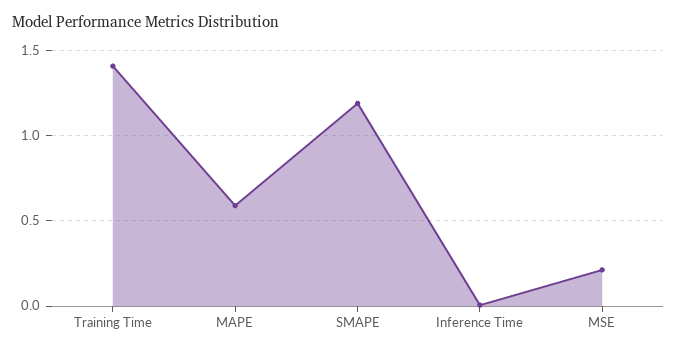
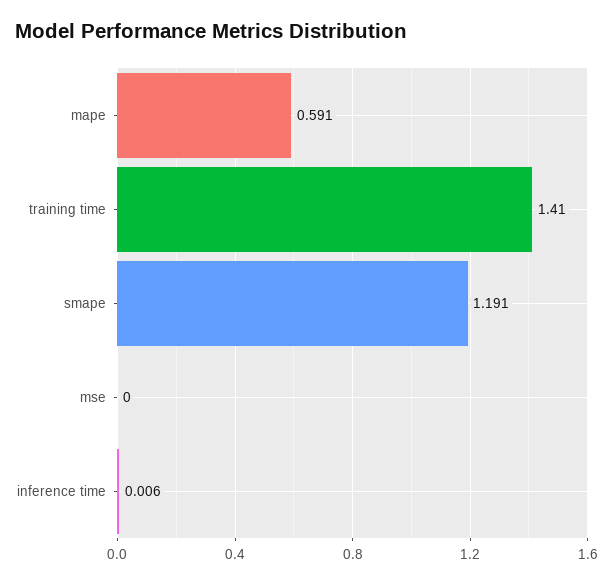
  {
    "Training Time": 1.41,
    "MAPE": 0.591,
    "SMAPE": 1.191,
    "Inference Time": 0.006,
-   "MSE": 0.2
+   "MSE": 0
  }

